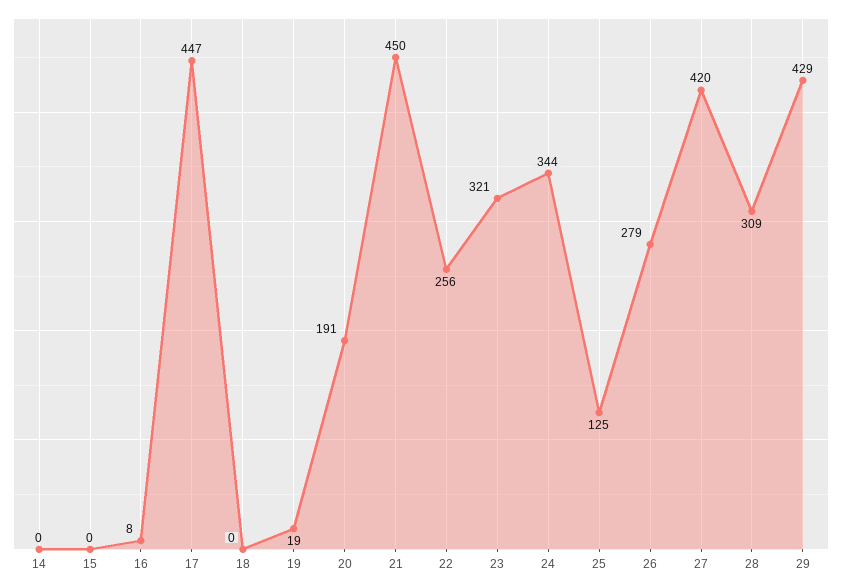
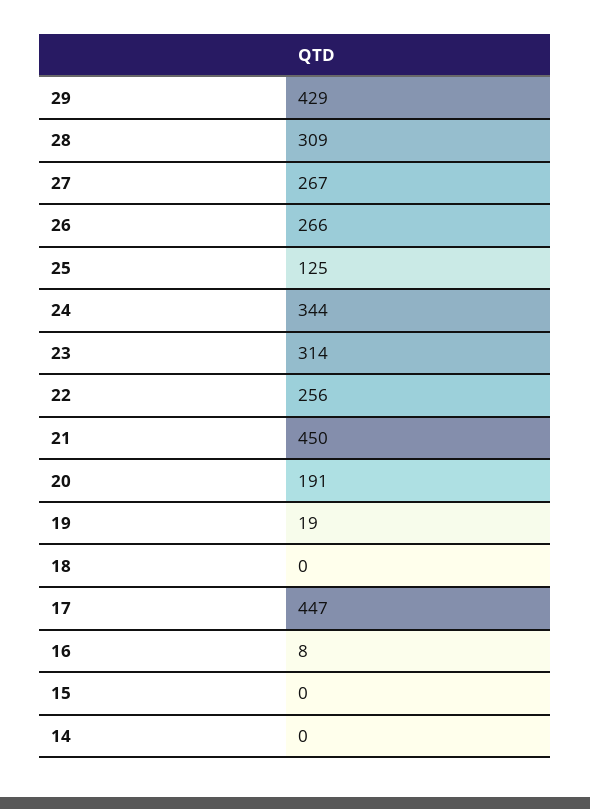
  {
    "14": 0,
    "15": 0,
    "16": 8,
    "17": 447,
    "18": 0,
    "19": 19,
    "20": 191,
    "21": 450,
    "22": 256,
-   "23": 321,
+   "23": 314,
    "24": 344,
    "25": 125,
-   "26": 279,
+   "26": 266,
-   "27": 420,
+   "27": 267,
    "28": 309,
    "29": 429
  }

